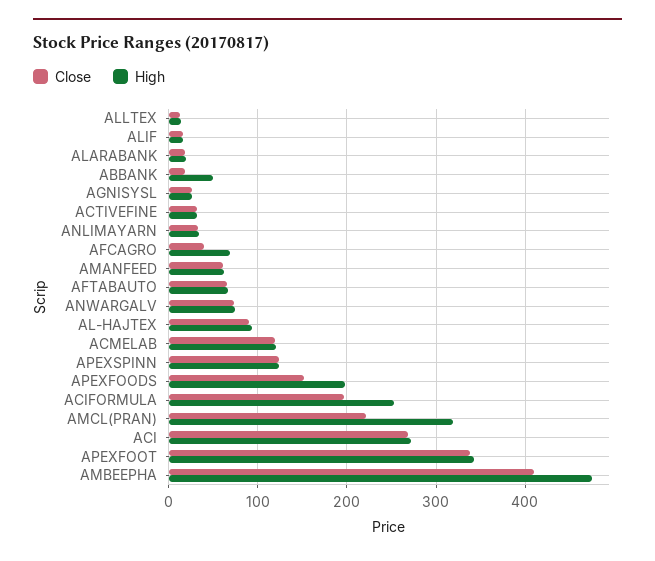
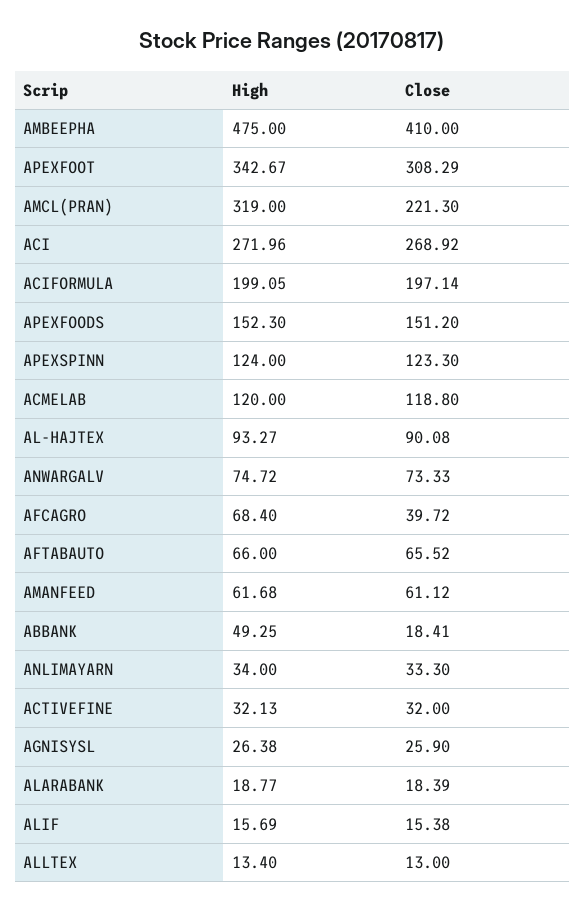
  {
    "Close": {
      "ALLTEX": 13,
      "ALIF": 15.38,
      "ALARABANK": 18.39,
      "ABBANK": 18.41,
      "AGNISYSL": 25.9,
      "ACTIVEFINE": 32,
      "ANLIMAYARN": 33.3,
      "AFCAGRO": 39.72,
      "AMANFEED": 61.12,
      "AFTABAUTO": 65.52,
      "ANWARGALV": 73.33,
      "AL-HAJTEX": 90.08,
      "ACMELAB": 118.8,
      "APEXSPINN": 123.3,
      "APEXFOODS": 151.2,
      "ACIFORMULA": 197.14,
      "AMCL(PRAN)": 221.3,
      "ACI": 268.92,
-     "APEXFOOT": 340,
+     "APEXFOOT": 308.29,
      "AMBEEPHA": 410
    },
    "High": {
      "ALLTEX": 13.4,
      "ALIF": 15.69,
      "ALARABANK": 18.77,
      "ABBANK": 49.25,
      "AGNISYSL": 26.38,
      "ACTIVEFINE": 32.13,
      "ANLIMAYARN": 34,
      "AFCAGRO": 68.4,
      "AMANFEED": 61.68,
      "AFTABAUTO": 66,
      "ANWARGALV": 74.72,
      "AL-HAJTEX": 93.27,
      "ACMELAB": 120,
      "APEXSPINN": 124,
-     "APEXFOODS": 200,
+     "APEXFOODS": 152.3,
-     "ACIFORMULA": 250,
+     "ACIFORMULA": 199.05,
      "AMCL(PRAN)": 319,
      "ACI": 271.96,
      "APEXFOOT": 342.67,
      "AMBEEPHA": 475
    }
  }

